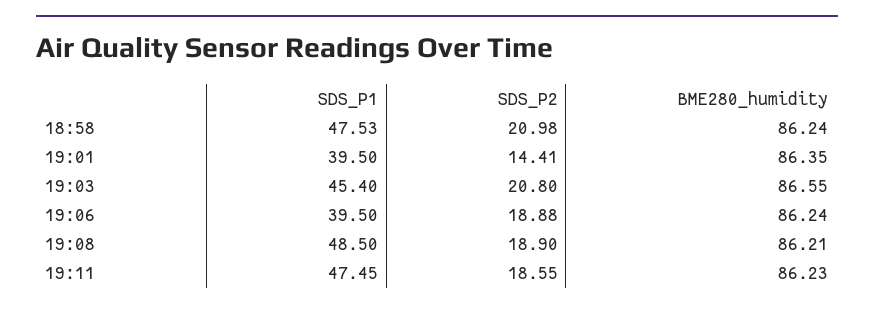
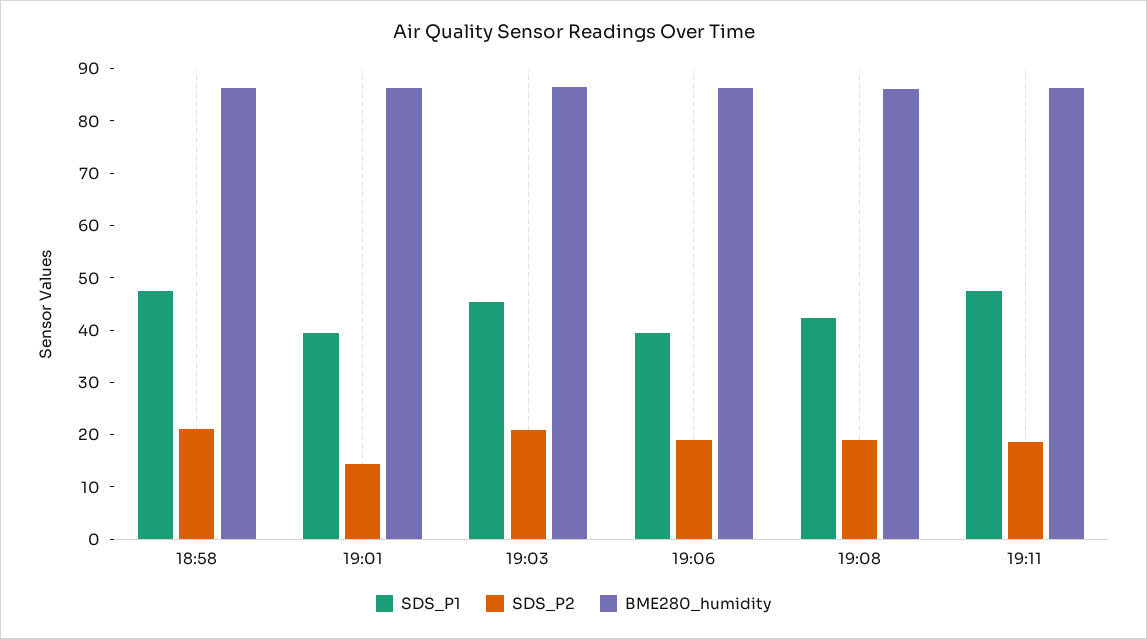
  {
    "SDS_P1": {
      "18:58": 47.53,
      "19:01": 39.5,
      "19:03": 45.4,
      "19:06": 39.5,
-     "19:08": 48.5,
+     "19:08": 42,
      "19:11": 47.45
    },
    "SDS_P2": {
      "18:58": 20.98,
      "19:01": 14.41,
      "19:03": 20.8,
      "19:06": 18.88,
      "19:08": 18.9,
      "19:11": 18.55
    },
    "BME280_humidity": {
      "18:58": 86.24,
      "19:01": 86.35,
      "19:03": 86.55,
      "19:06": 86.24,
      "19:08": 86.21,
      "19:11": 86.23
    }
  }

